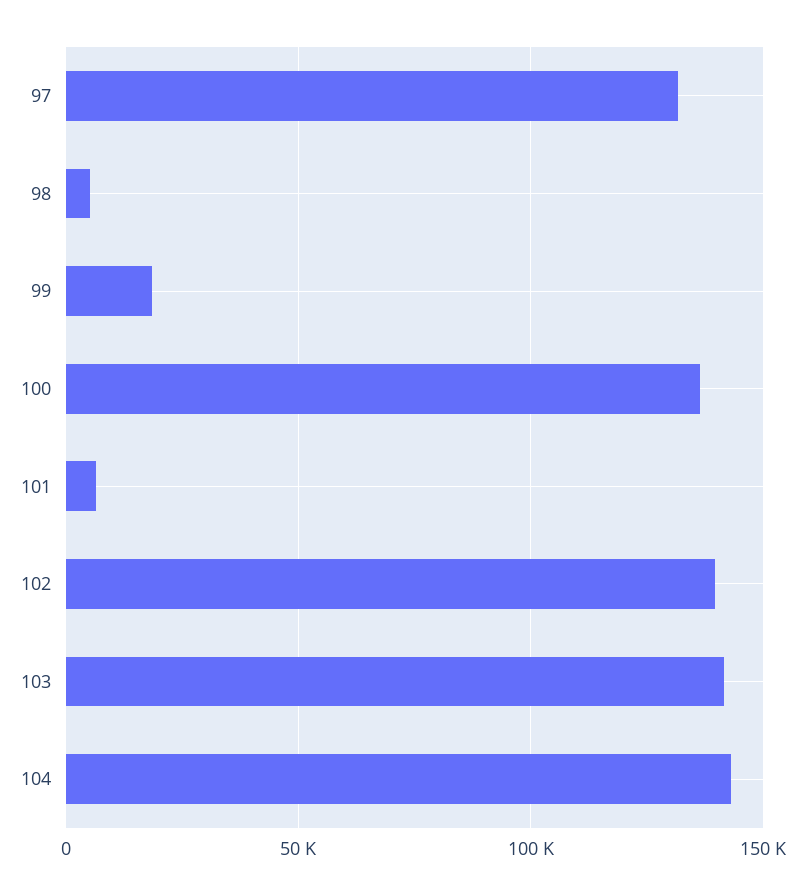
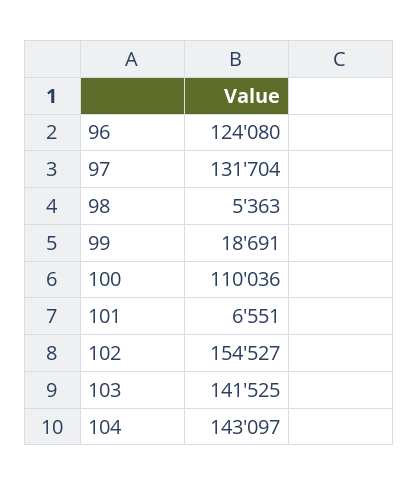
  {
    "97": 131704,
    "98": 5363,
    "99": 18691,
-   "100": 135000,
+   "100": 110036,
    "101": 6551,
-   "102": 140000,
+   "102": 154527,
    "103": 141525,
-   "104": 143097
+   "104": 143097,
+   "96": 124080
  }

